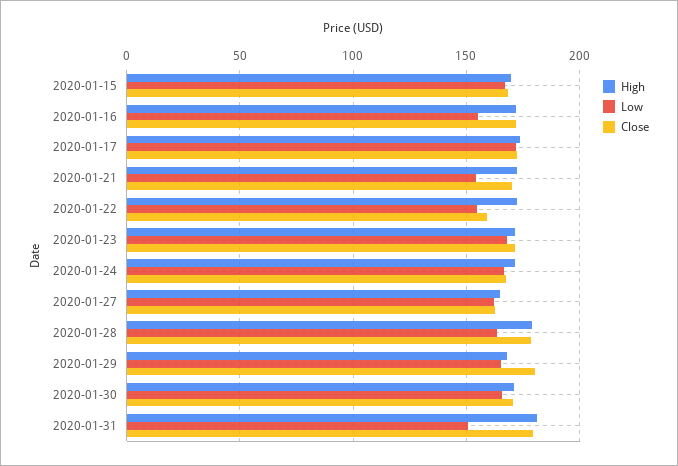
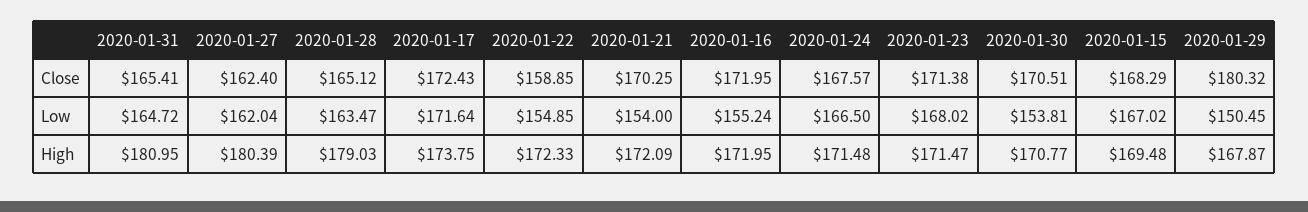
  {
    "High": {
      "2020-01-15": 169.48,
      "2020-01-16": 171.95,
      "2020-01-17": 173.75,
      "2020-01-21": 172.09,
      "2020-01-22": 172.33,
      "2020-01-23": 171.47,
      "2020-01-24": 171.48,
-     "2020-01-27": 165,
+     "2020-01-27": 180.39,
      "2020-01-28": 179.03,
      "2020-01-29": 167.87,
      "2020-01-30": 170.77,
      "2020-01-31": 180.95
    },
    "Low": {
      "2020-01-15": 167.02,
      "2020-01-16": 155.24,
      "2020-01-17": 171.64,
      "2020-01-21": 154,
      "2020-01-22": 154.85,
      "2020-01-23": 168.02,
      "2020-01-24": 166.5,
      "2020-01-27": 162.04,
      "2020-01-28": 163.47,
-     "2020-01-29": 165,
+     "2020-01-29": 150.45,
-     "2020-01-30": 165,
+     "2020-01-30": 153.81,
-     "2020-01-31": 150
+     "2020-01-31": 164.72
    },
    "Close": {
      "2020-01-15": 168.29,
      "2020-01-16": 171.95,
      "2020-01-17": 172.43,
      "2020-01-21": 170.25,
      "2020-01-22": 158.85,
      "2020-01-23": 171.38,
      "2020-01-24": 167.57,
      "2020-01-27": 162.4,
-     "2020-01-28": 180,
+     "2020-01-28": 165.12,
      "2020-01-29": 180.32,
      "2020-01-30": 170.51,
-     "2020-01-31": 180
+     "2020-01-31": 165.41
    }
  }

